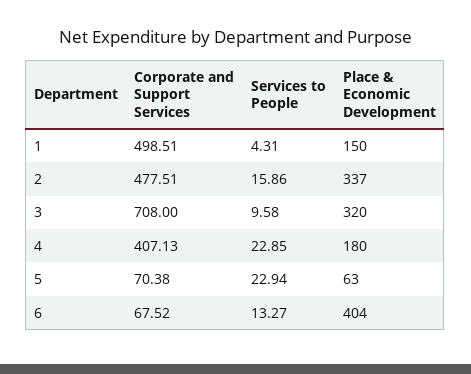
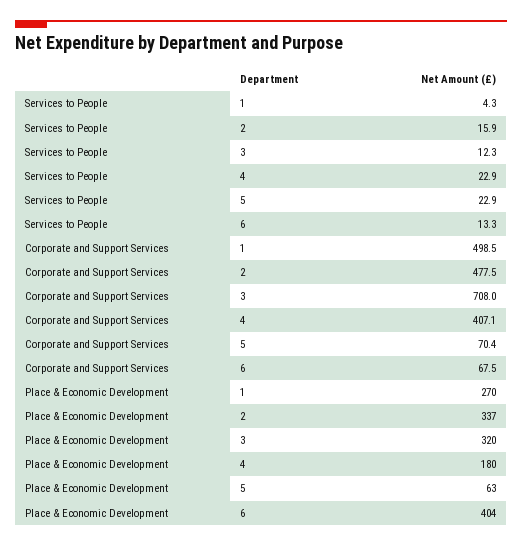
  {
    "Corporate and Support Services": {
      "1": 498.51,
      "2": 477.51,
      "3": 708,
      "4": 407.13,
      "5": 70.38,
      "6": 67.52
    },
    "Services to People": {
      "1": 4.31,
      "2": 15.86,
-     "3": 9.58,
+     "3": 12.3,
      "4": 22.85,
      "5": 22.94,
      "6": 13.27
    },
    "Place & Economic Development": {
-     "1": 150,
+     "1": 270,
      "2": 337,
      "3": 320,
      "4": 180,
      "5": 63,
      "6": 404
    }
  }

